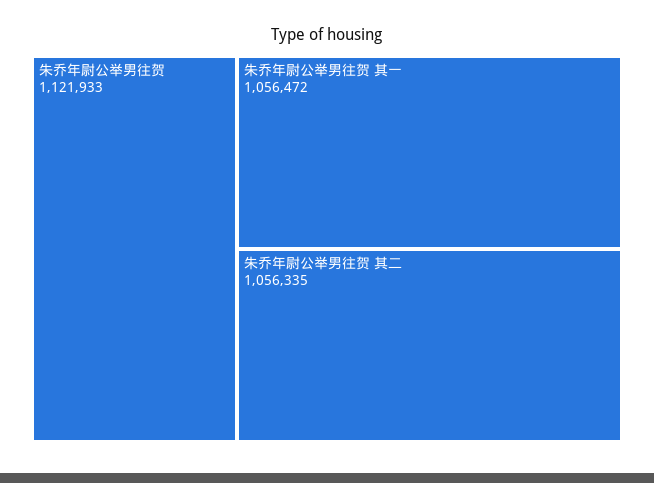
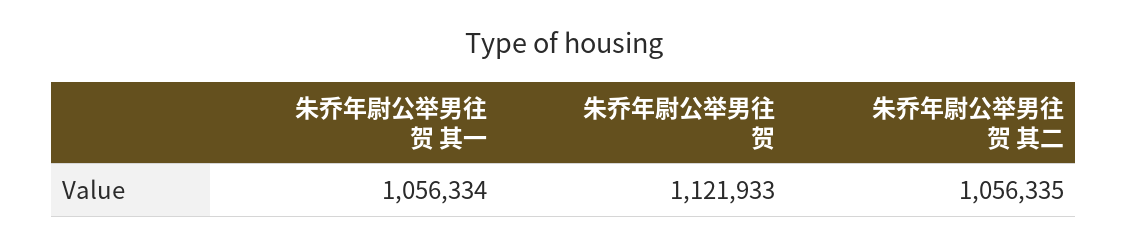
  {
    "朱乔年尉公举男往贺": 1121933,
-   "朱乔年尉公举男往贺 其一": 1056472,
+   "朱乔年尉公举男往贺 其一": 1056334,
    "朱乔年尉公举男往贺 其二": 1056335
  }

